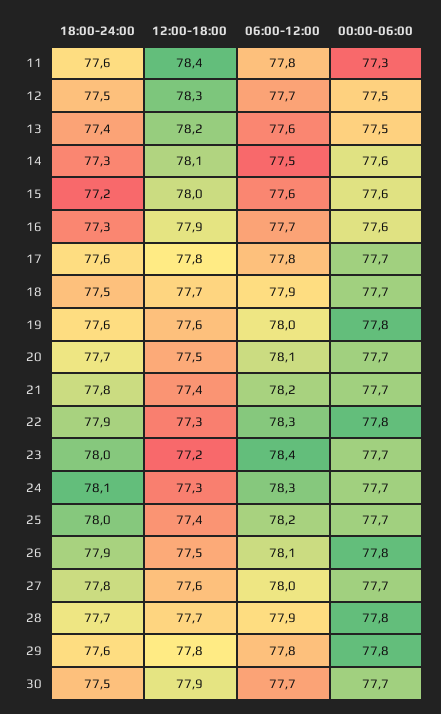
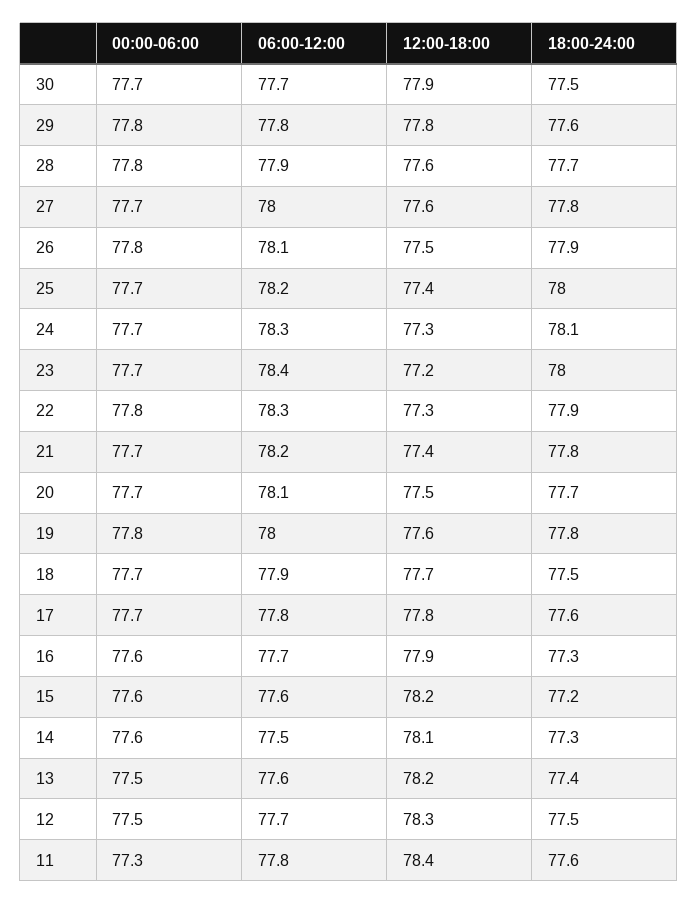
  {
    "18:00-24:00": {
      "11": 77.6,
      "12": 77.5,
      "13": 77.4,
      "14": 77.3,
      "15": 77.2,
      "16": 77.3,
      "17": 77.6,
      "18": 77.5,
-     "19": 77.6,
+     "19": 77.8,
      "20": 77.7,
      "21": 77.8,
      "22": 77.9,
      "23": 78,
      "24": 78.1,
      "25": 78,
      "26": 77.9,
      "27": 77.8,
      "28": 77.7,
      "29": 77.6,
      "30": 77.5
    },
    "12:00-18:00": {
      "11": 78.4,
      "12": 78.3,
      "13": 78.2,
      "14": 78.1,
-     "15": 78,
+     "15": 78.2,
      "16": 77.9,
      "17": 77.8,
      "18": 77.7,
      "19": 77.6,
      "20": 77.5,
      "21": 77.4,
      "22": 77.3,
      "23": 77.2,
      "24": 77.3,
      "25": 77.4,
      "26": 77.5,
      "27": 77.6,
-     "28": 77.7,
+     "28": 77.6,
      "29": 77.8,
      "30": 77.9
    },
    "06:00-12:00": {
      "11": 77.8,
      "12": 77.7,
      "13": 77.6,
      "14": 77.5,
      "15": 77.6,
      "16": 77.7,
      "17": 77.8,
      "18": 77.9,
      "19": 78,
      "20": 78.1,
      "21": 78.2,
      "22": 78.3,
      "23": 78.4,
      "24": 78.3,
      "25": 78.2,
      "26": 78.1,
      "27": 78,
      "28": 77.9,
      "29": 77.8,
      "30": 77.7
    },
    "00:00-06:00": {
      "11": 77.3,
      "12": 77.5,
      "13": 77.5,
      "14": 77.6,
      "15": 77.6,
      "16": 77.6,
      "17": 77.7,
      "18": 77.7,
      "19": 77.8,
      "20": 77.7,
      "21": 77.7,
      "22": 77.8,
      "23": 77.7,
      "24": 77.7,
      "25": 77.7,
      "26": 77.8,
      "27": 77.7,
      "28": 77.8,
      "29": 77.8,
      "30": 77.7
    }
  }

